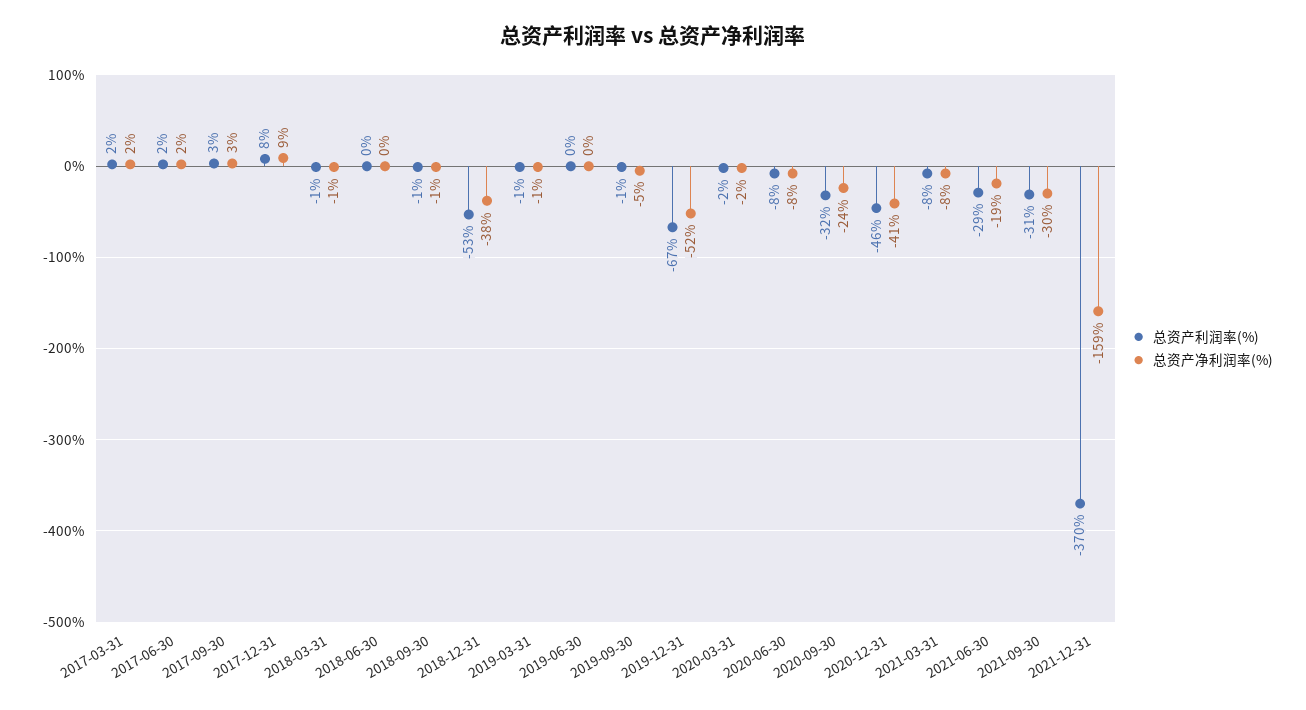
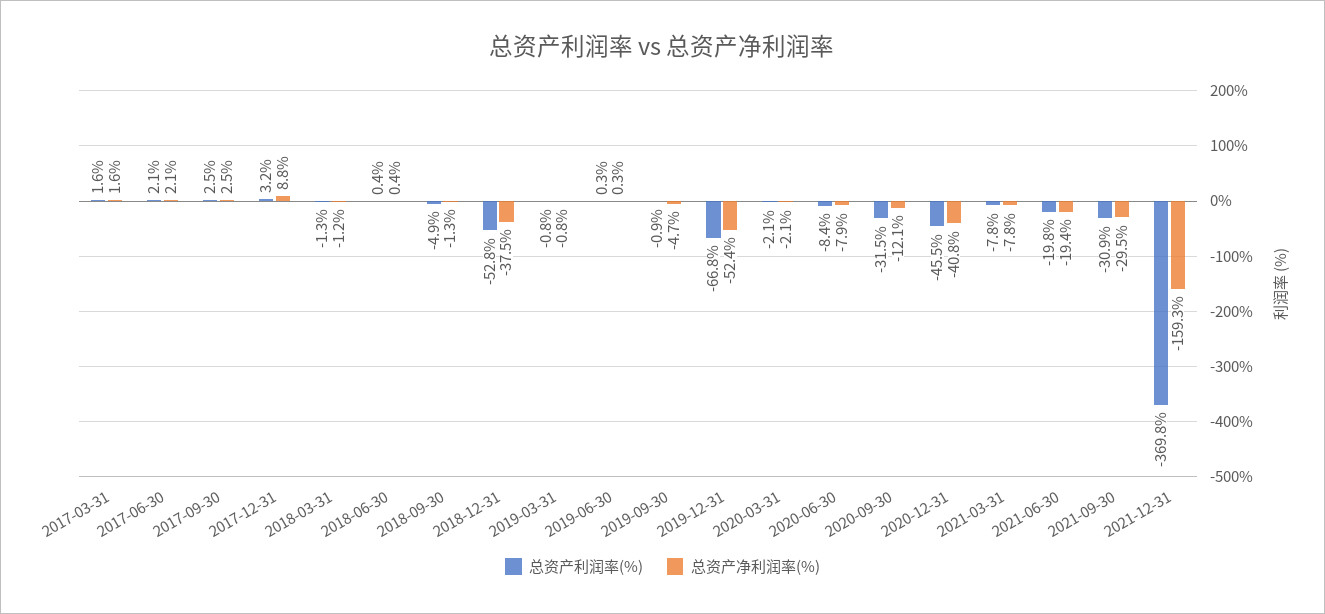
  {
    "总资产利润率(%)": {
      "2017-03-31": 1.6,
      "2017-06-30": 2.1,
      "2017-09-30": 2.5,
-     "2017-12-31": 8,
+     "2017-12-31": 3.2,
      "2018-03-31": -1.3,
      "2018-06-30": 0.4,
-     "2018-09-30": -1,
+     "2018-09-30": -4.9,
      "2018-12-31": -52.8,
      "2019-03-31": -0.8,
      "2019-06-30": 0.3,
      "2019-09-30": -0.9,
      "2019-12-31": -66.8,
      "2020-03-31": -2.1,
      "2020-06-30": -8.4,
      "2020-09-30": -31.5,
      "2020-12-31": -45.5,
      "2021-03-31": -7.8,
-     "2021-06-30": -29,
+     "2021-06-30": -19.8,
      "2021-09-30": -30.9,
      "2021-12-31": -369.8
    },
    "总资产净利润率(%)": {
      "2017-03-31": 1.6,
      "2017-06-30": 2.1,
      "2017-09-30": 2.5,
      "2017-12-31": 8.8,
      "2018-03-31": -1.2,
      "2018-06-30": 0.4,
      "2018-09-30": -1.3,
      "2018-12-31": -37.5,
      "2019-03-31": -0.8,
      "2019-06-30": 0.3,
      "2019-09-30": -4.7,
      "2019-12-31": -52.4,
      "2020-03-31": -2.1,
      "2020-06-30": -7.9,
-     "2020-09-30": -24,
+     "2020-09-30": -12.1,
      "2020-12-31": -40.8,
      "2021-03-31": -7.8,
      "2021-06-30": -19.4,
      "2021-09-30": -29.5,
      "2021-12-31": -159.3
    }
  }

